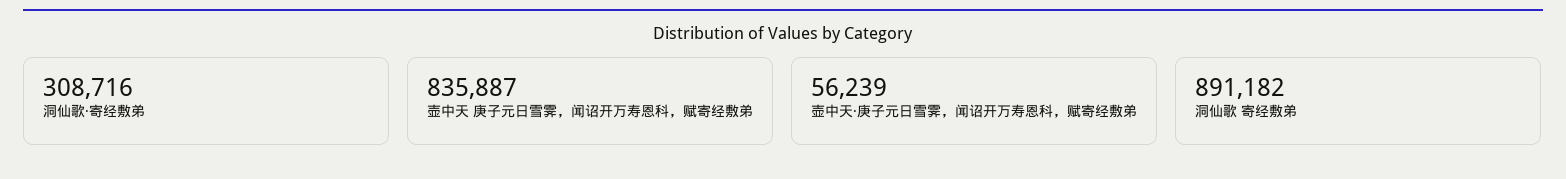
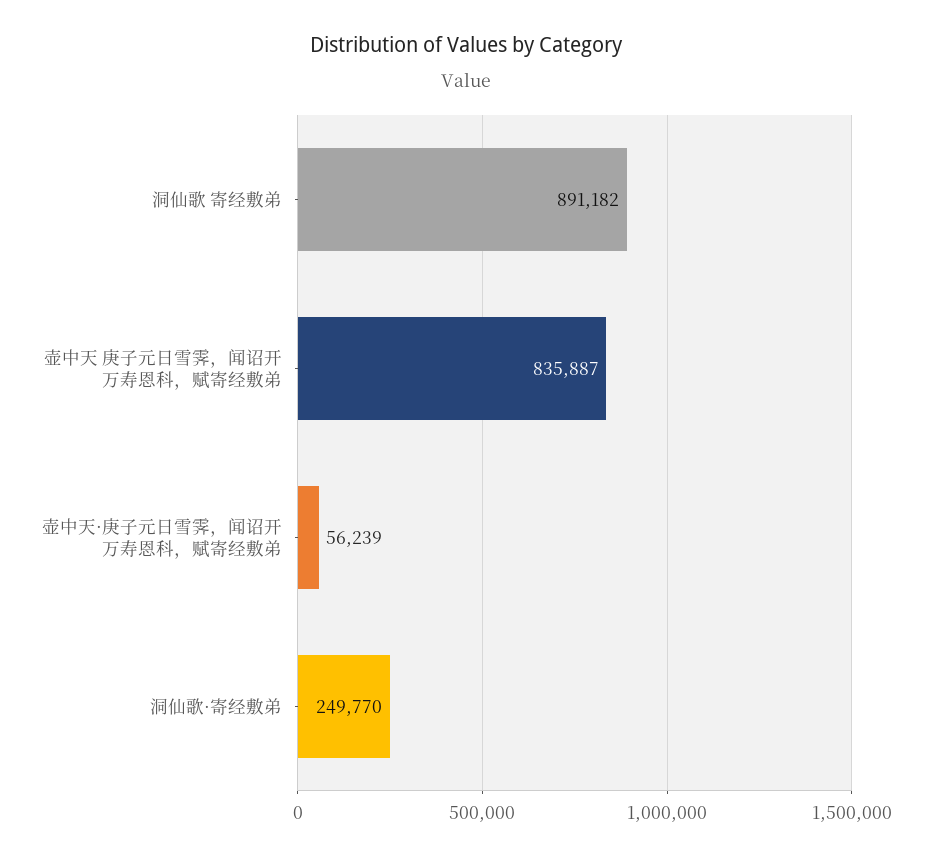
  {
-   "洞仙歌·寄经敷弟": 308716,
+   "洞仙歌·寄经敷弟": 249770,
    "壶中天 庚子元日雪霁，闻诏开万寿恩科，赋寄经敷弟": 835887,
    "壶中天·庚子元日雪霁，闻诏开万寿恩科，赋寄经敷弟": 56239,
    "洞仙歌 寄经敷弟": 891182
  }

